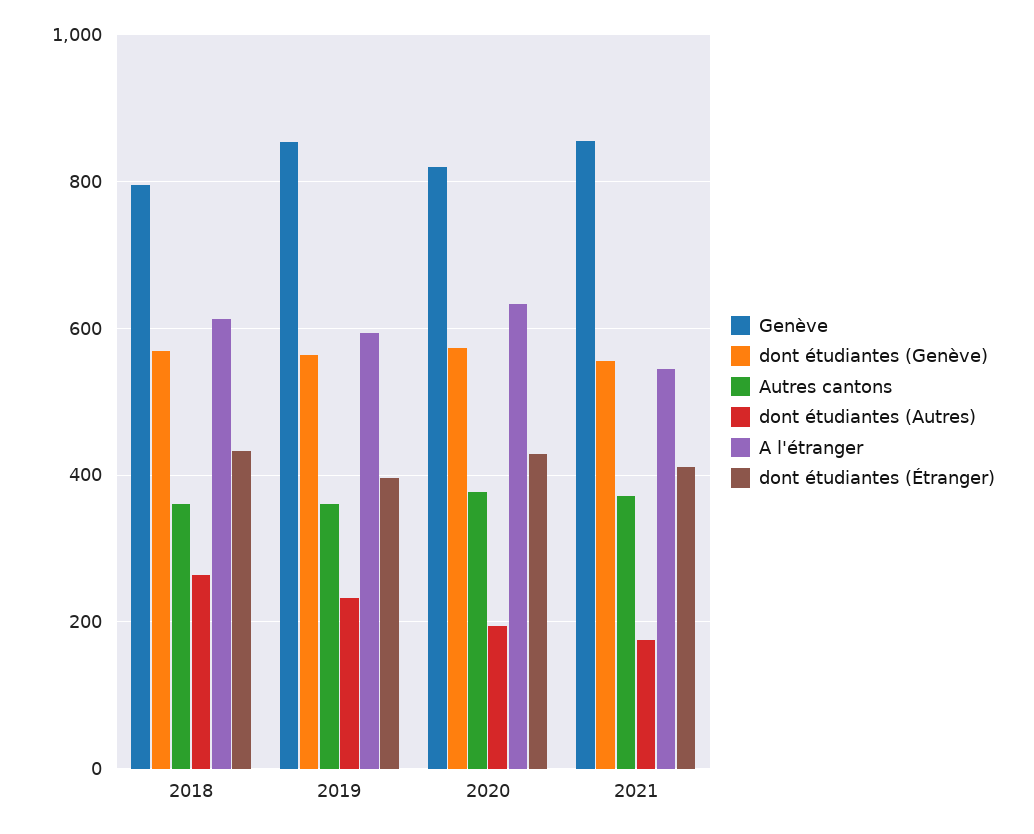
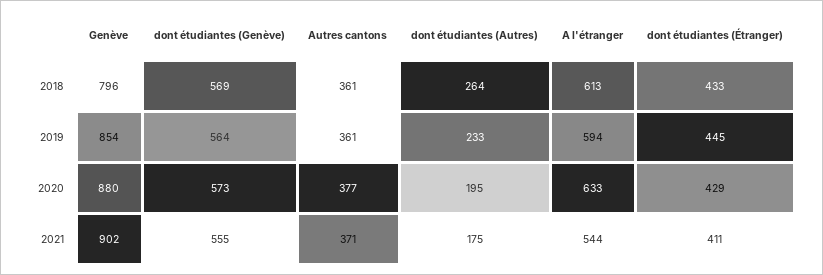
  {
    "Genève": {
      "2018": 796,
      "2019": 854,
-     "2020": 820,
+     "2020": 880,
-     "2021": 860
+     "2021": 902
    },
    "dont étudiantes (Genève)": {
      "2018": 569,
      "2019": 564,
      "2020": 573,
      "2021": 555
    },
    "Autres cantons": {
      "2018": 361,
      "2019": 361,
      "2020": 377,
      "2021": 371
    },
    "dont étudiantes (Autres)": {
      "2018": 264,
      "2019": 233,
      "2020": 195,
      "2021": 175
    },
    "A l'étranger": {
      "2018": 613,
      "2019": 594,
      "2020": 633,
      "2021": 544
    },
    "dont étudiantes (Étranger)": {
      "2018": 433,
-     "2019": 400,
+     "2019": 445,
      "2020": 429,
      "2021": 411
    }
  }

